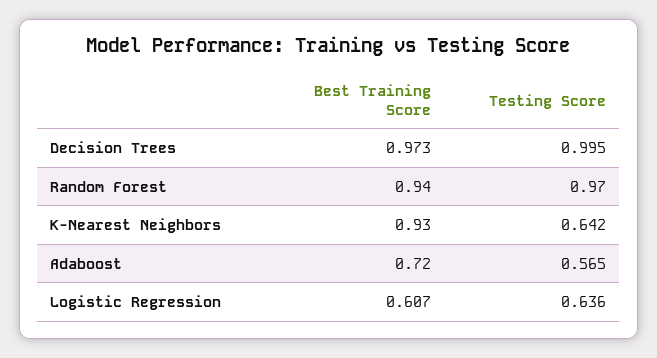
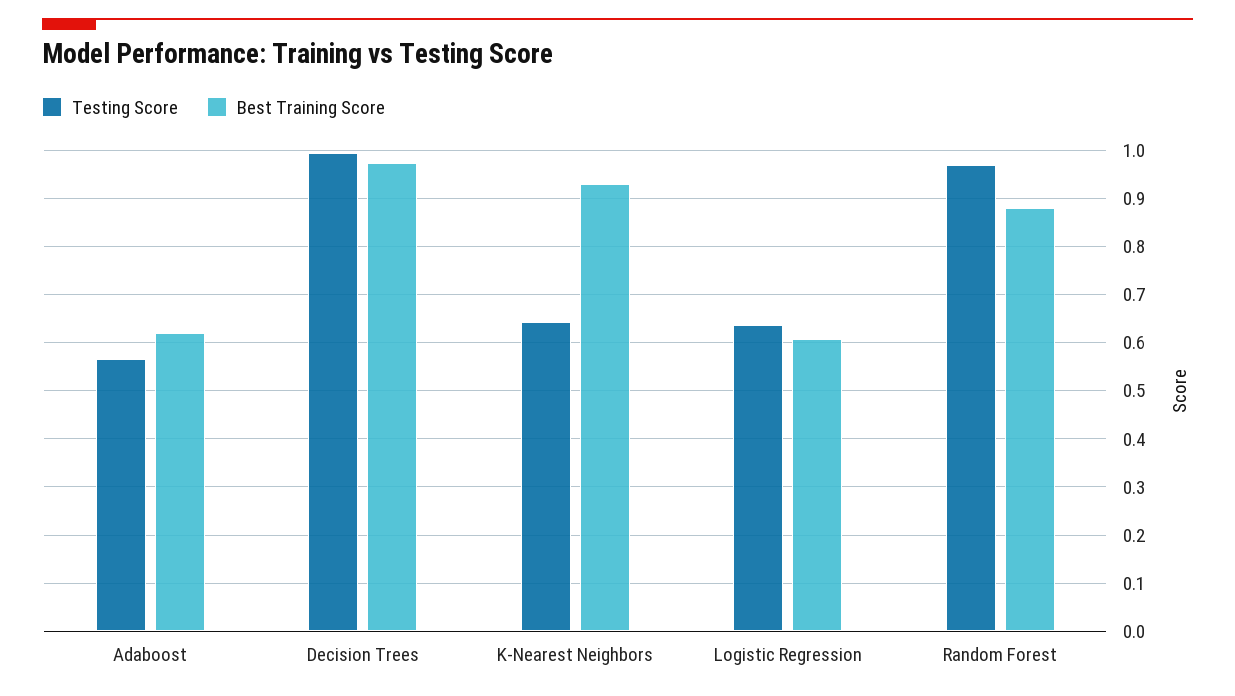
  {
    "Best Training Score": {
      "Decision Trees": 0.973,
-     "Random Forest": 0.94,
+     "Random Forest": 0.88,
      "K-Nearest Neighbors": 0.93,
-     "Adaboost": 0.72,
+     "Adaboost": 0.62,
      "Logistic Regression": 0.607
    },
    "Testing Score": {
      "Decision Trees": 0.995,
      "Random Forest": 0.97,
      "K-Nearest Neighbors": 0.642,
      "Adaboost": 0.565,
      "Logistic Regression": 0.636
    }
  }

